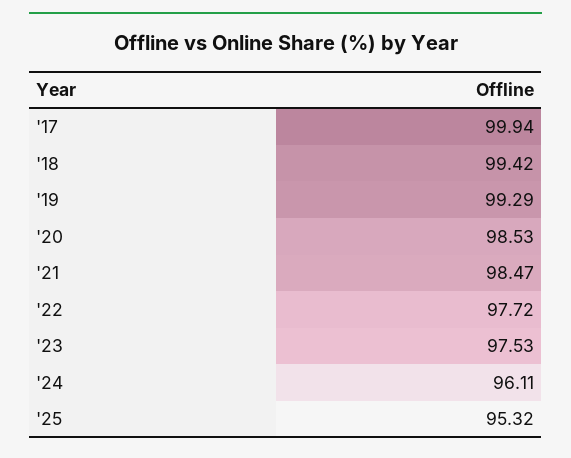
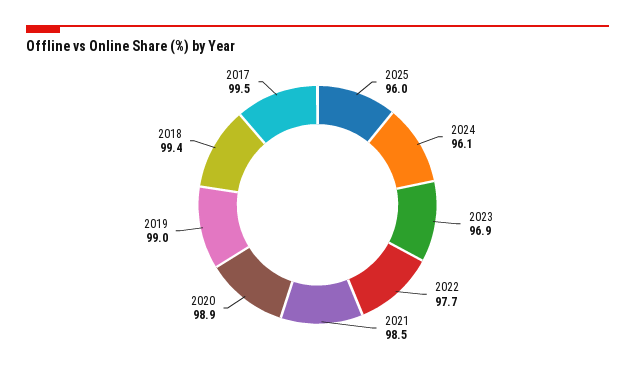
  {
-   "'17": 99.94,
+   "'17": 99.5,
    "'18": 99.42,
-   "'19": 99.29,
+   "'19": 99,
-   "'20": 98.53,
+   "'20": 98.9,
    "'21": 98.47,
    "'22": 97.72,
-   "'23": 97.53,
+   "'23": 96.9,
    "'24": 96.11,
-   "'25": 95.32
+   "'25": 96
  }

